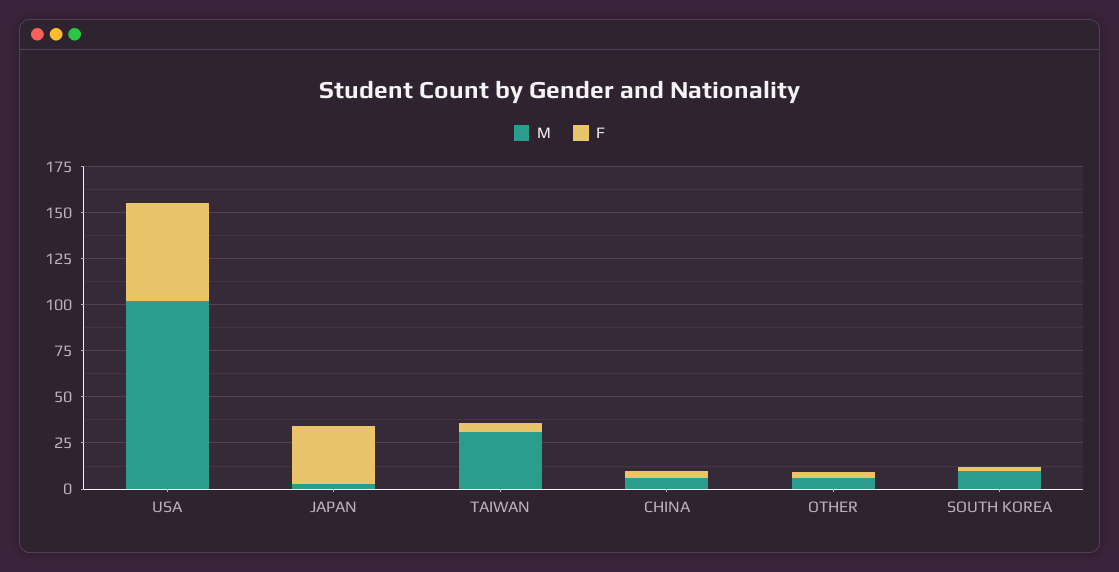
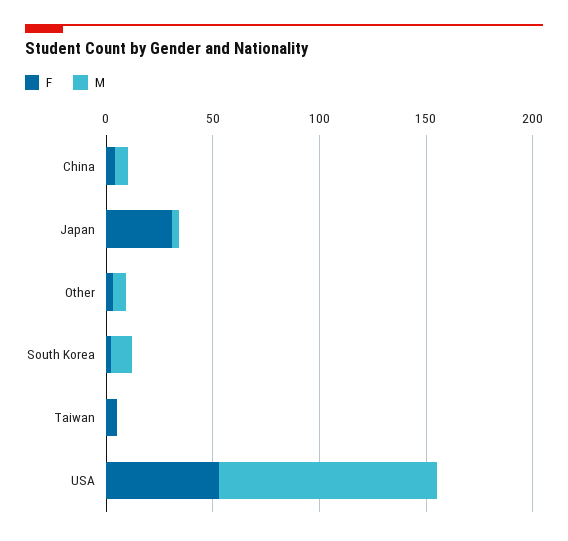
  {
    "M": {
      "USA": 100,
      "JAPAN": 5,
-     "TAIWAN": 30,
+     "TAIWAN": 0,
      "CHINA": 5,
      "OTHER": 5,
      "SOUTH KOREA": 10
    },
    "F": {
      "USA": 55,
      "JAPAN": 30,
      "TAIWAN": 5,
      "CHINA": 5,
      "OTHER": 5,
      "SOUTH KOREA": 0
    }
  }

